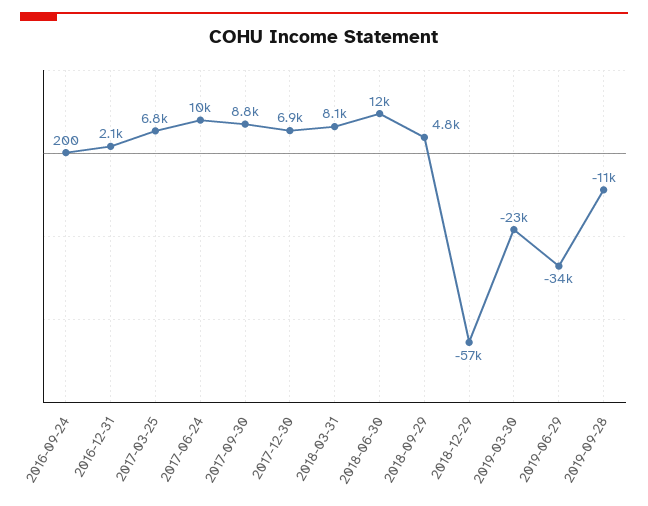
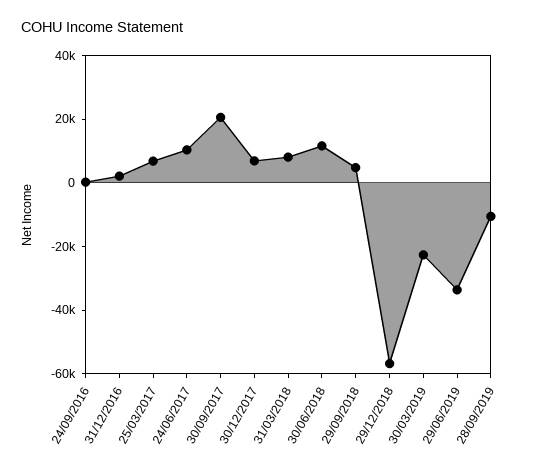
  {
    "2016-09-24": 200,
    "2016-12-31": 2100,
    "2017-03-25": 6800,
    "2017-06-24": 10000,
-   "2017-09-30": 8800,
+   "2017-09-30": 20000,
    "2017-12-30": 6900,
    "2018-03-31": 8100,
    "2018-06-30": 12000,
    "2018-09-29": 4800,
    "2018-12-29": -57000,
    "2019-03-30": -23000,
    "2019-06-29": -34000,
    "2019-09-28": -11000
  }

